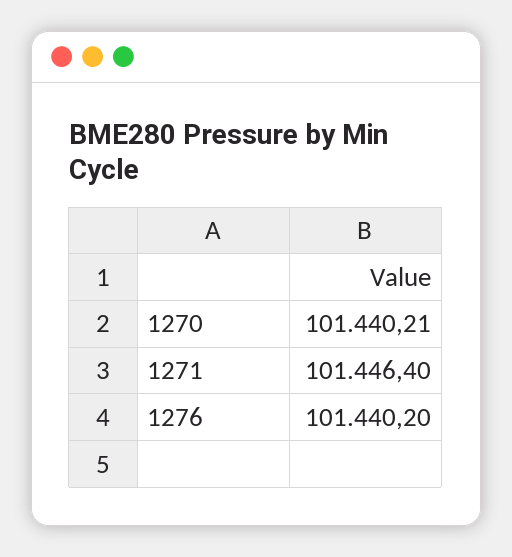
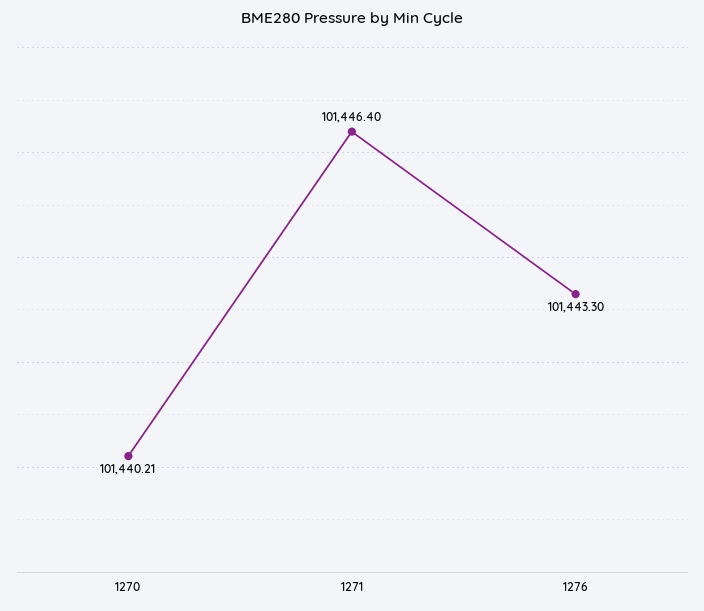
  {
    "1270": 101440.21,
    "1271": 101446.4,
-   "1276": 101440.2
+   "1276": 101443.3
  }

